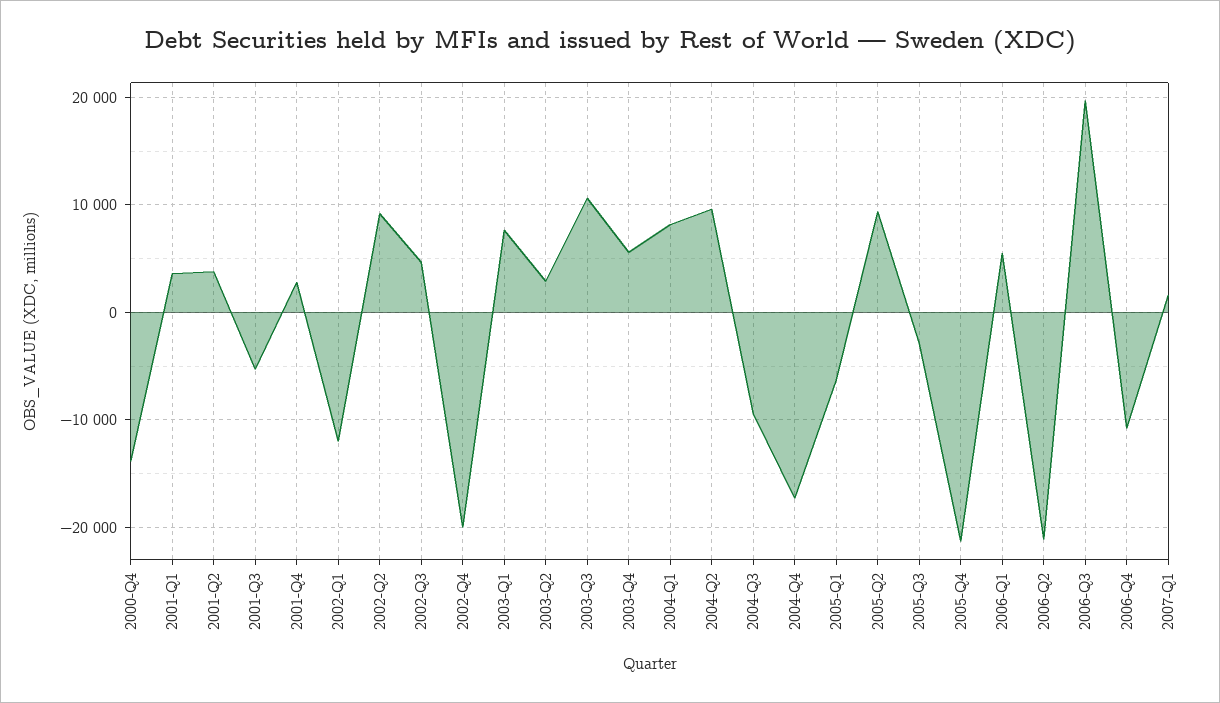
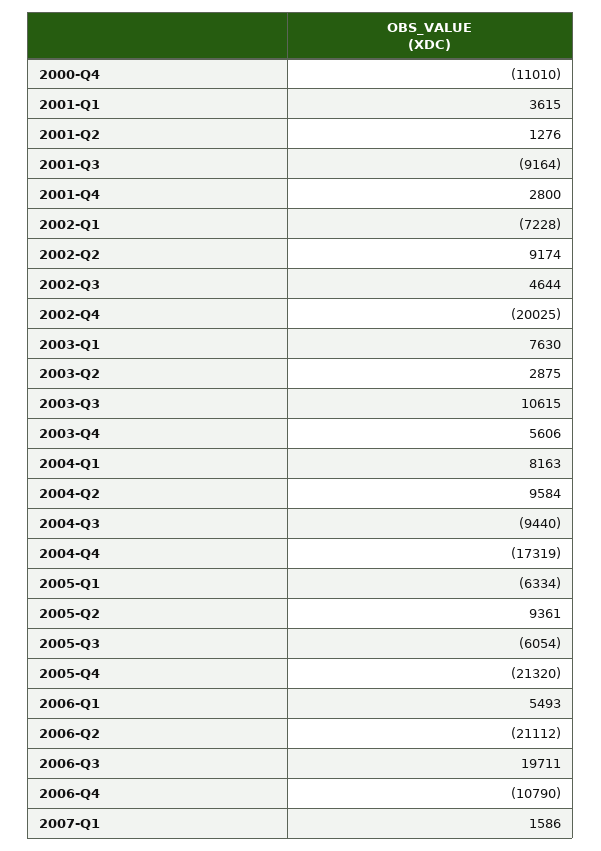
  {
-   "2000-Q4": -14000,
+   "2000-Q4": -11010,
    "2001-Q1": 3615,
-   "2001-Q2": 4000,
+   "2001-Q2": 1276,
-   "2001-Q3": -5000,
+   "2001-Q3": -9164,
    "2001-Q4": 2800,
-   "2002-Q1": -12000,
+   "2002-Q1": -7228,
    "2002-Q2": 9174,
    "2002-Q3": 4644,
    "2002-Q4": -20025,
    "2003-Q1": 7630,
    "2003-Q2": 2875,
    "2003-Q3": 10615,
    "2003-Q4": 5606,
    "2004-Q1": 8163,
    "2004-Q2": 9584,
    "2004-Q3": -9440,
    "2004-Q4": -17319,
    "2005-Q1": -6334,
    "2005-Q2": 9361,
-   "2005-Q3": -3000,
+   "2005-Q3": -6054,
    "2005-Q4": -21320,
    "2006-Q1": 5493,
    "2006-Q2": -21112,
    "2006-Q3": 19711,
    "2006-Q4": -10790,
    "2007-Q1": 1586
  }

